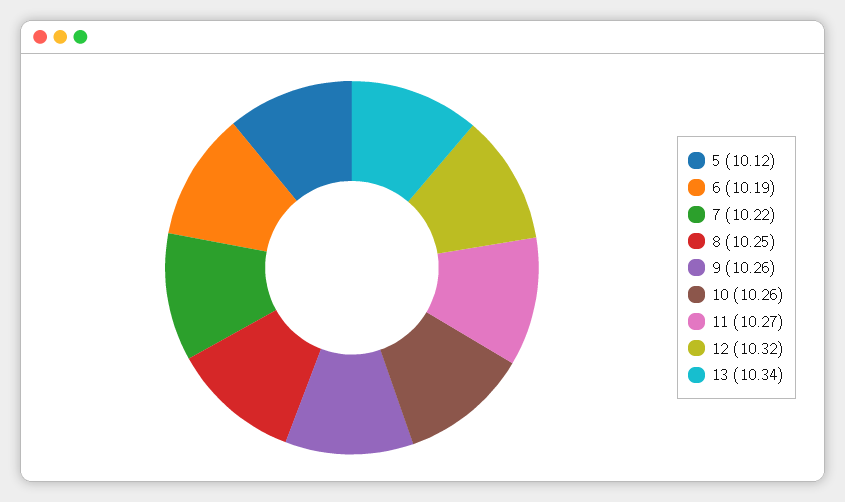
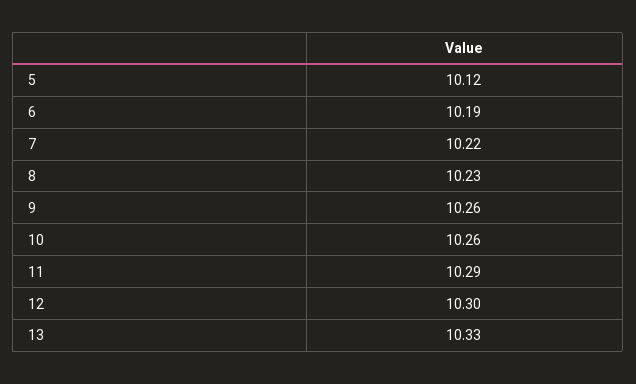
  {
    "5": 10.12,
    "6": 10.19,
    "7": 10.22,
-   "8": 10.25,
+   "8": 10.23,
    "9": 10.26,
    "10": 10.26,
-   "11": 10.27,
+   "11": 10.29,
-   "12": 10.32,
+   "12": 10.3,
-   "13": 10.34
+   "13": 10.33
  }

